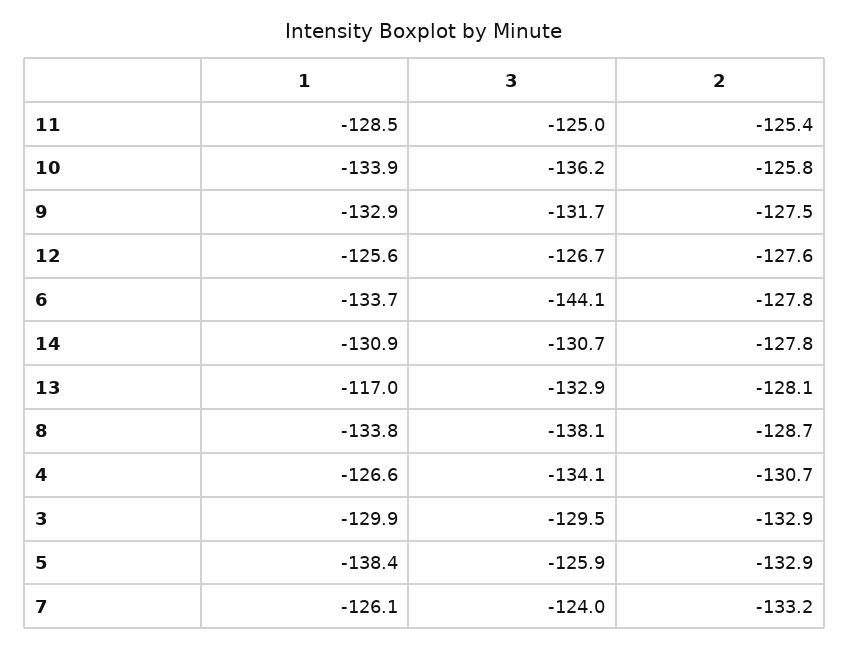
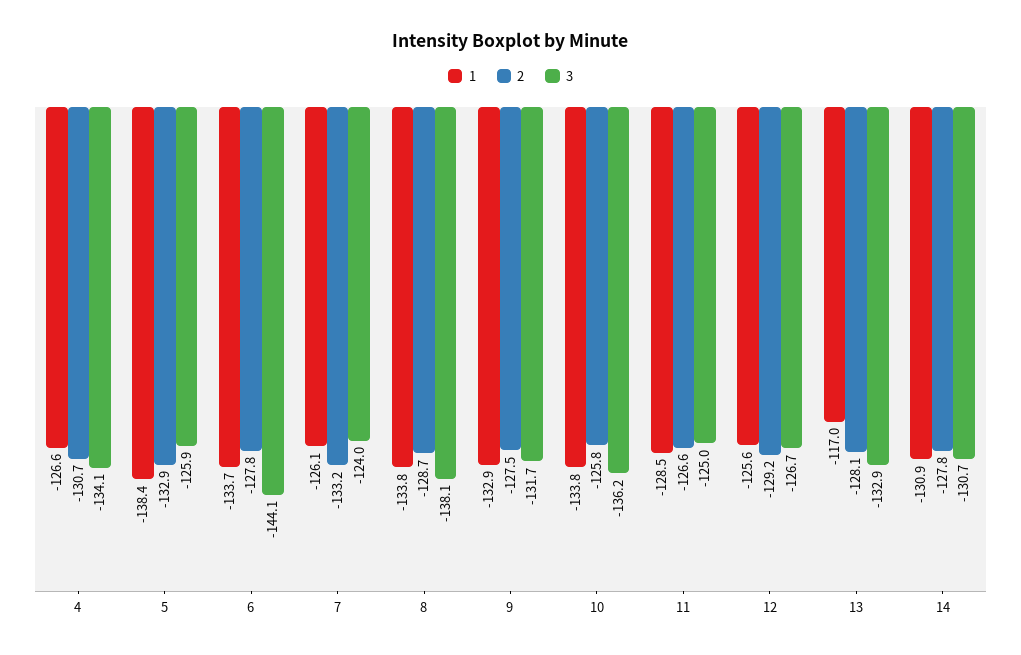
  {
    "1": {
      "11": -128.5,
-     "10": -133.9,
+     "10": -133.8,
      "9": -132.9,
      "12": -125.6,
      "6": -133.7,
      "14": -130.9,
      "13": -117,
      "8": -133.8,
      "4": -126.6,
-     "3": -129.9,
      "5": -138.4,
      "7": -126.1
    },
    "3": {
      "11": -125,
      "10": -136.2,
      "9": -131.7,
      "12": -126.7,
      "6": -144.1,
      "14": -130.7,
      "13": -132.9,
      "8": -138.1,
      "4": -134.1,
-     "3": -129.5,
      "5": -125.9,
      "7": -124
    },
    "2": {
-     "11": -125.4,
+     "11": -126.6,
      "10": -125.8,
      "9": -127.5,
-     "12": -127.6,
+     "12": -129.2,
      "6": -127.8,
      "14": -127.8,
      "13": -128.1,
      "8": -128.7,
      "4": -130.7,
-     "3": -132.9,
      "5": -132.9,
      "7": -133.2
    }
  }

